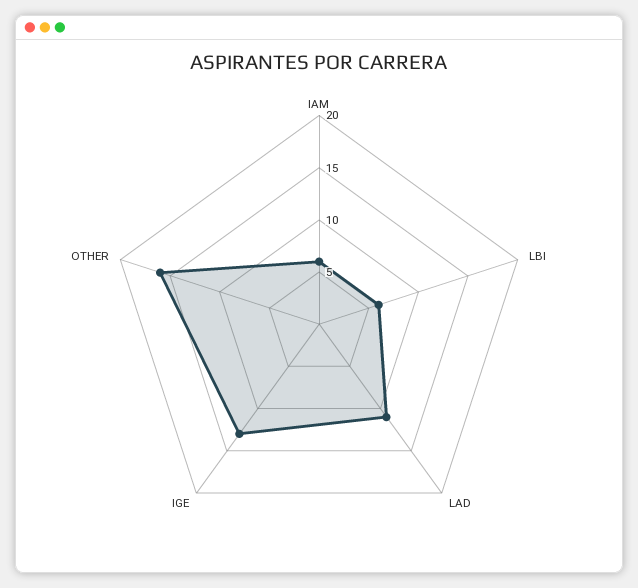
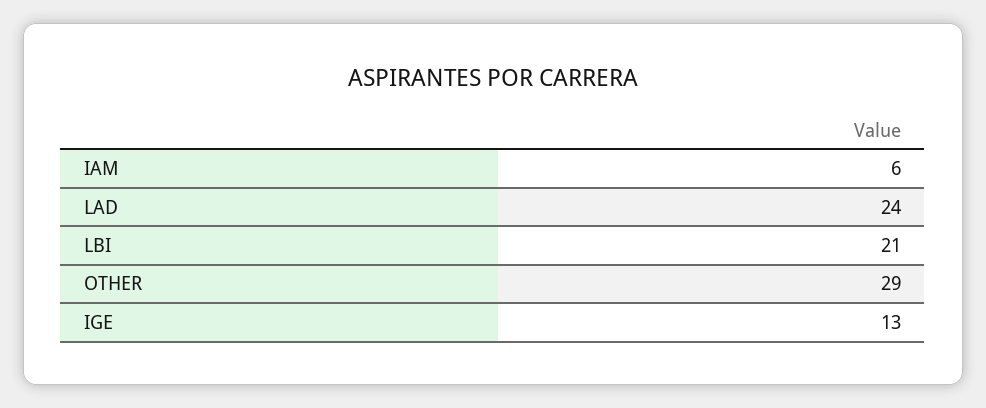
  {
    "IAM": 6,
-   "LBI": 6,
+   "LBI": 21,
-   "LAD": 11,
+   "LAD": 24,
    "IGE": 13,
-   "OTHER": 16
+   "OTHER": 29
  }

